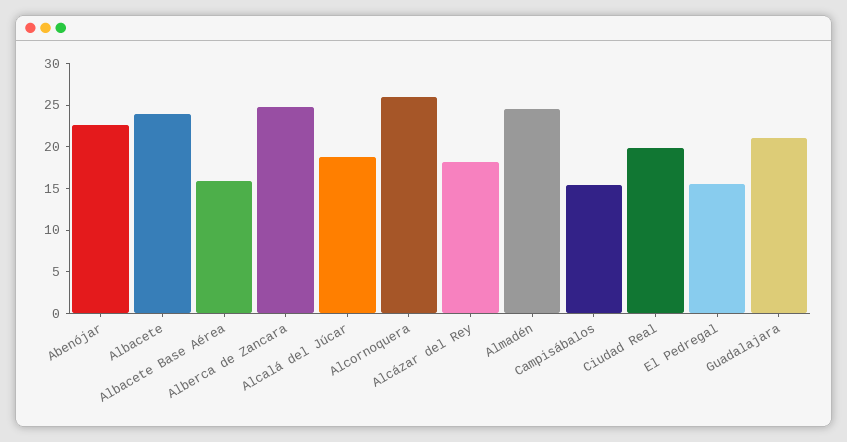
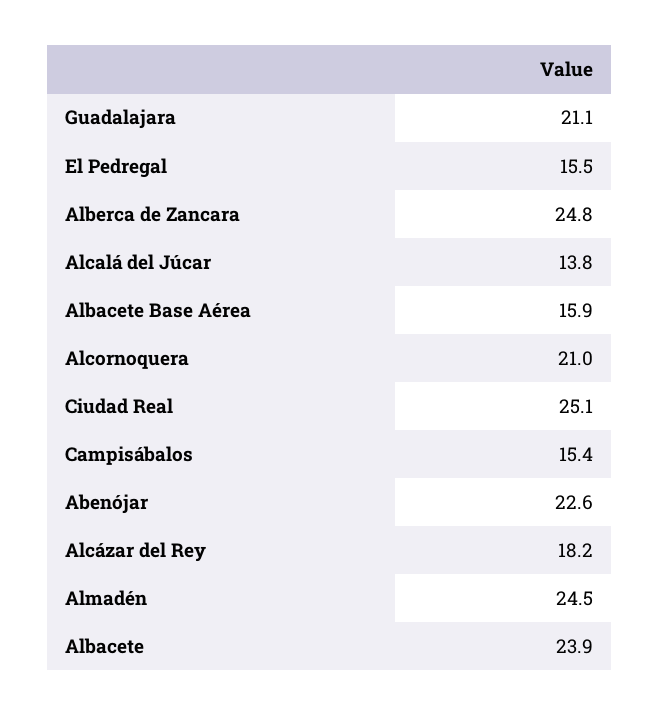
  {
    "Abenójar": 22.6,
    "Albacete": 23.9,
    "Albacete Base Aérea": 15.9,
    "Alberca de Zancara": 24.8,
-   "Alcalá del Júcar": 19,
+   "Alcalá del Júcar": 13.8,
-   "Alcornoquera": 26,
+   "Alcornoquera": 21,
    "Alcázar del Rey": 18.2,
    "Almadén": 24.5,
    "Campisábalos": 15.4,
-   "Ciudad Real": 20,
+   "Ciudad Real": 25.1,
    "El Pedregal": 15.5,
    "Guadalajara": 21.1
  }

